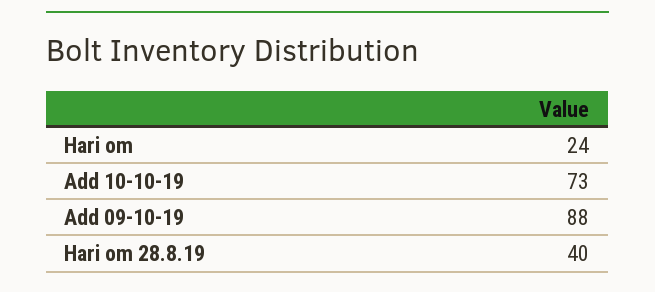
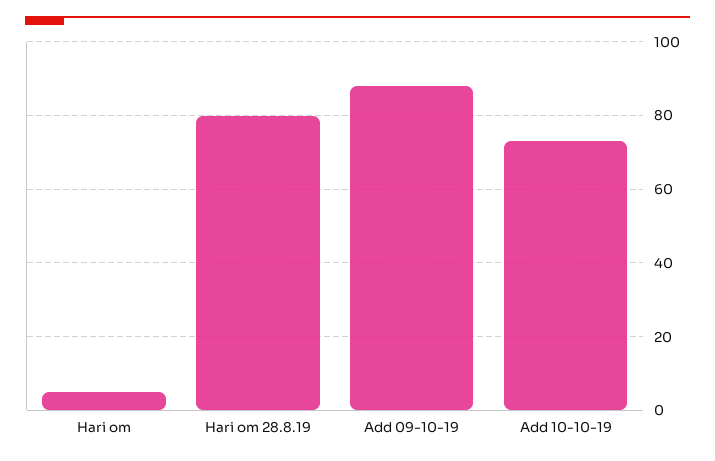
  {
-   "Hari om": 24,
+   "Hari om": 5,
    "Add 10-10-19": 73,
    "Add 09-10-19": 88,
-   "Hari om 28.8.19": 40
+   "Hari om 28.8.19": 80
  }

